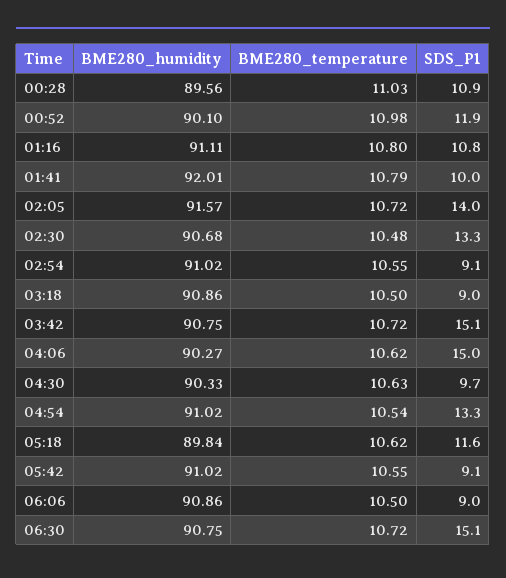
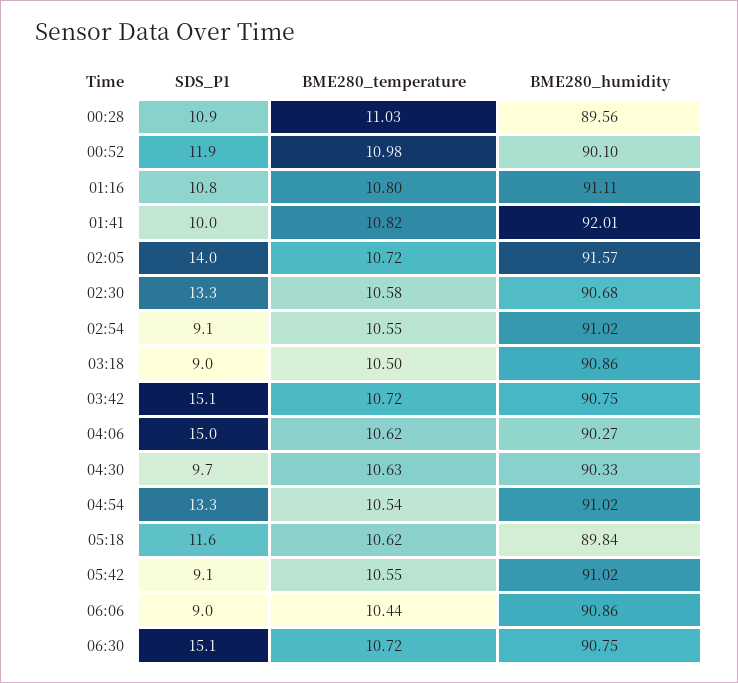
  {
    "BME280_humidity": {
      "00:28": 89.56,
      "00:52": 90.1,
      "01:16": 91.11,
      "01:41": 92.01,
      "02:05": 91.57,
      "02:30": 90.68,
      "02:54": 91.02,
      "03:18": 90.86,
      "03:42": 90.75,
      "04:06": 90.27,
      "04:30": 90.33,
      "04:54": 91.02,
      "05:18": 89.84,
      "05:42": 91.02,
      "06:06": 90.86,
      "06:30": 90.75
    },
    "BME280_temperature": {
      "00:28": 11.03,
      "00:52": 10.98,
      "01:16": 10.8,
-     "01:41": 10.79,
+     "01:41": 10.82,
      "02:05": 10.72,
-     "02:30": 10.48,
+     "02:30": 10.58,
      "02:54": 10.55,
      "03:18": 10.5,
      "03:42": 10.72,
      "04:06": 10.62,
      "04:30": 10.63,
      "04:54": 10.54,
      "05:18": 10.62,
      "05:42": 10.55,
-     "06:06": 10.5,
+     "06:06": 10.44,
      "06:30": 10.72
    },
    "SDS_P1": {
      "00:28": 10.9,
      "00:52": 11.9,
      "01:16": 10.8,
      "01:41": 10,
      "02:05": 14,
      "02:30": 13.3,
      "02:54": 9.1,
      "03:18": 9,
      "03:42": 15.1,
      "04:06": 15,
      "04:30": 9.7,
      "04:54": 13.3,
      "05:18": 11.6,
      "05:42": 9.1,
      "06:06": 9,
      "06:30": 15.1
    }
  }

